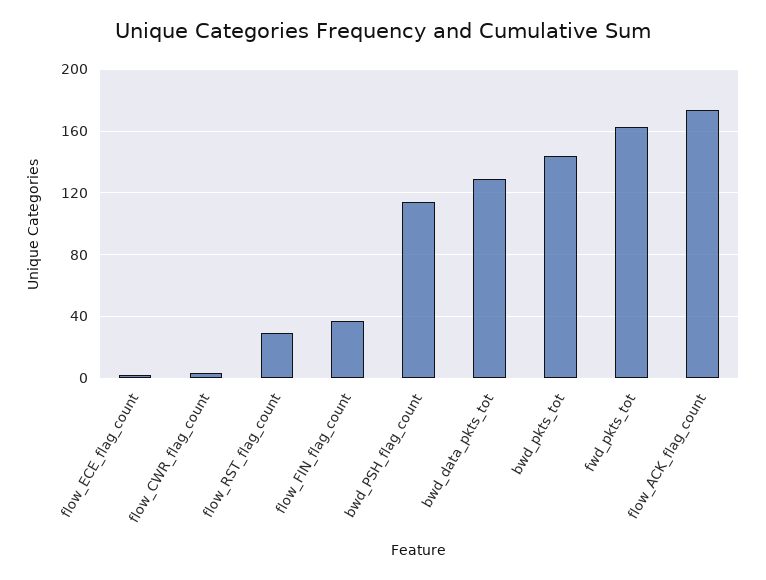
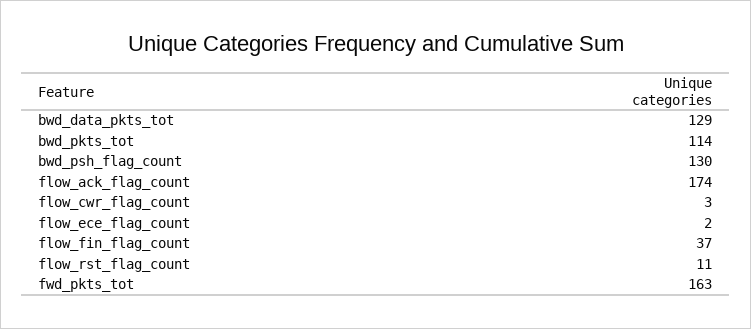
  {
    "flow_ECE_flag_count": 2,
    "flow_CWR_flag_count": 3,
-   "flow_RST_flag_count": 30,
+   "flow_RST_flag_count": 11,
    "flow_FIN_flag_count": 37,
-   "bwd_PSH_flag_count": 115,
+   "bwd_PSH_flag_count": 130,
    "bwd_data_pkts_tot": 129,
-   "bwd_pkts_tot": 145,
+   "bwd_pkts_tot": 114,
    "fwd_pkts_tot": 163,
    "flow_ACK_flag_count": 174
  }

